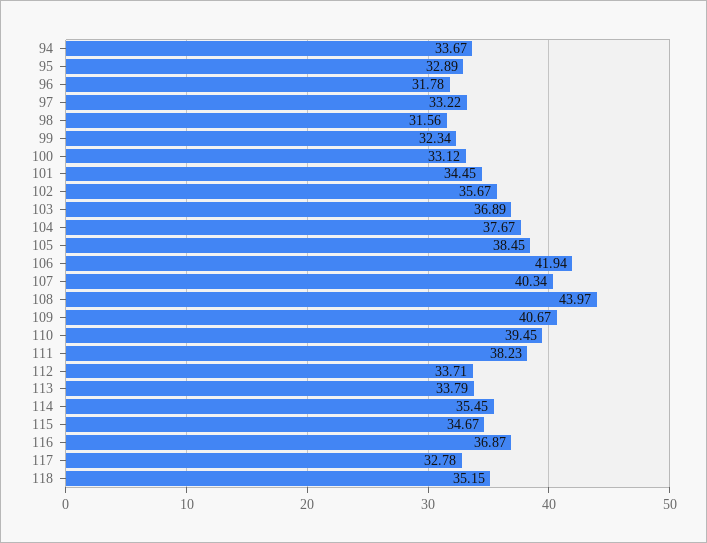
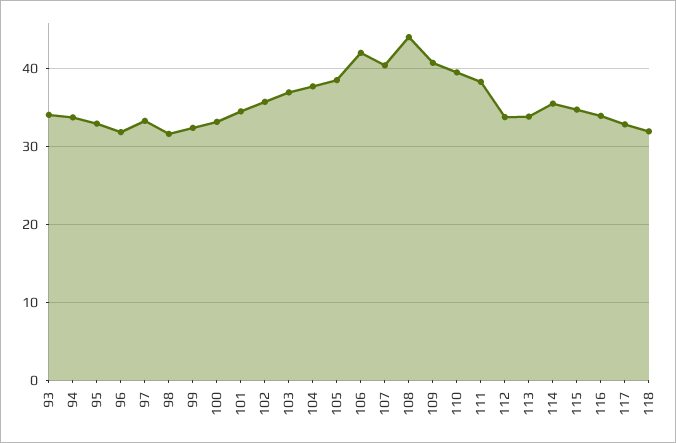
  {
    "94": 33.67,
    "95": 32.89,
    "96": 31.78,
    "97": 33.22,
    "98": 31.56,
    "99": 32.34,
    "100": 33.12,
    "101": 34.45,
    "102": 35.67,
    "103": 36.89,
    "104": 37.67,
    "105": 38.45,
    "106": 41.94,
    "107": 40.34,
    "108": 43.97,
    "109": 40.67,
    "110": 39.45,
    "111": 38.23,
    "112": 33.71,
    "113": 33.79,
    "114": 35.45,
    "115": 34.67,
-   "116": 36.87,
+   "116": 34,
    "117": 32.78,
-   "118": 35.15
+   "118": 32,
+   "93": 34
  }

